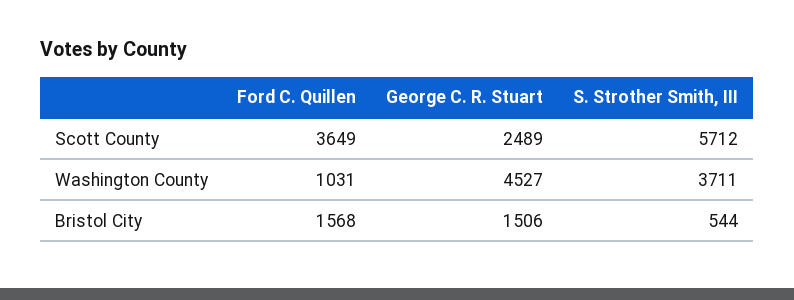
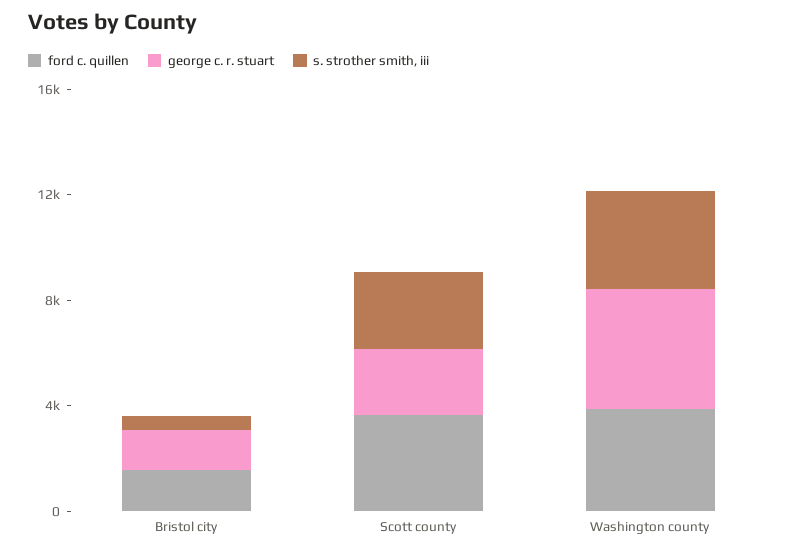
  {
    "Ford C. Quillen": {
      "Scott County": 3649,
-     "Washington County": 1031,
+     "Washington County": 4000,
      "Bristol City": 1568
    },
    "George C. R. Stuart": {
      "Scott County": 2489,
      "Washington County": 4527,
      "Bristol City": 1506
    },
    "S. Strother Smith, III": {
-     "Scott County": 5712,
+     "Scott County": 3000,
      "Washington County": 3711,
      "Bristol City": 544
    }
  }

